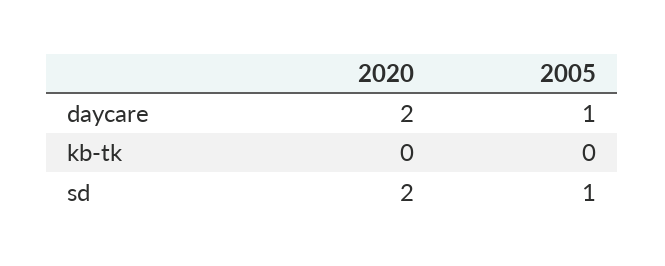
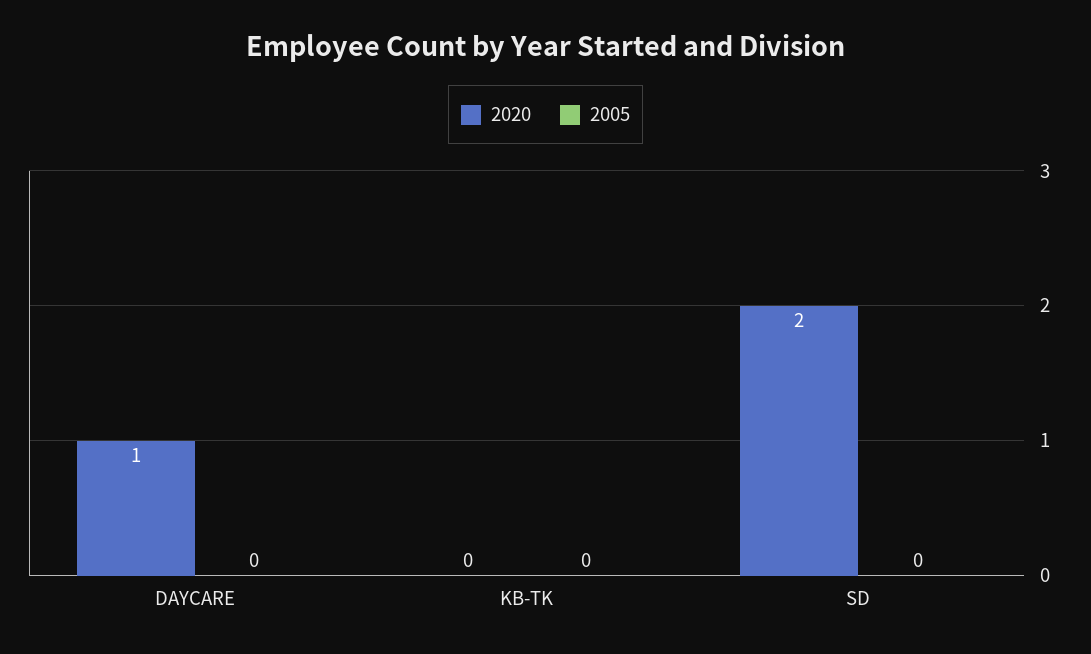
  {
    "2020": {
-     "daycare": 2,
+     "daycare": 1,
      "kb-tk": 0,
      "sd": 2
    },
    "2005": {
-     "daycare": 1,
+     "daycare": 0,
      "kb-tk": 0,
-     "sd": 1
+     "sd": 0
    }
  }

